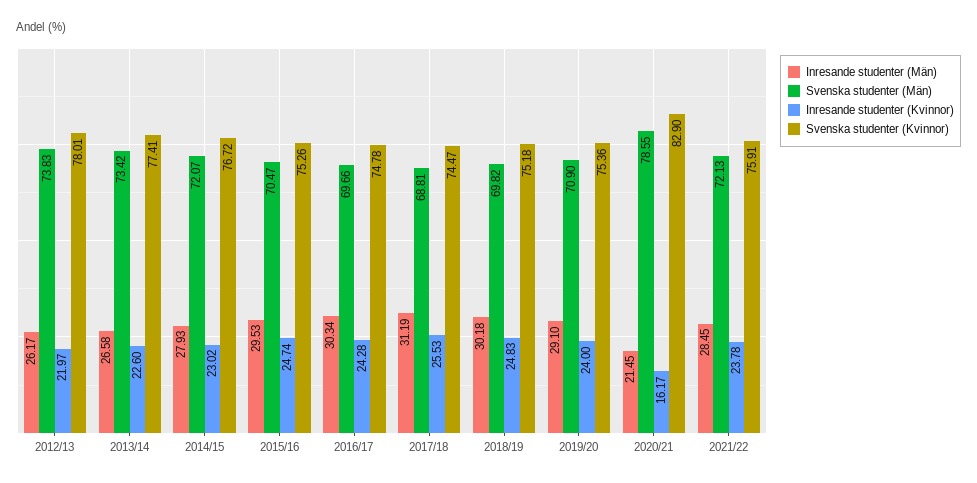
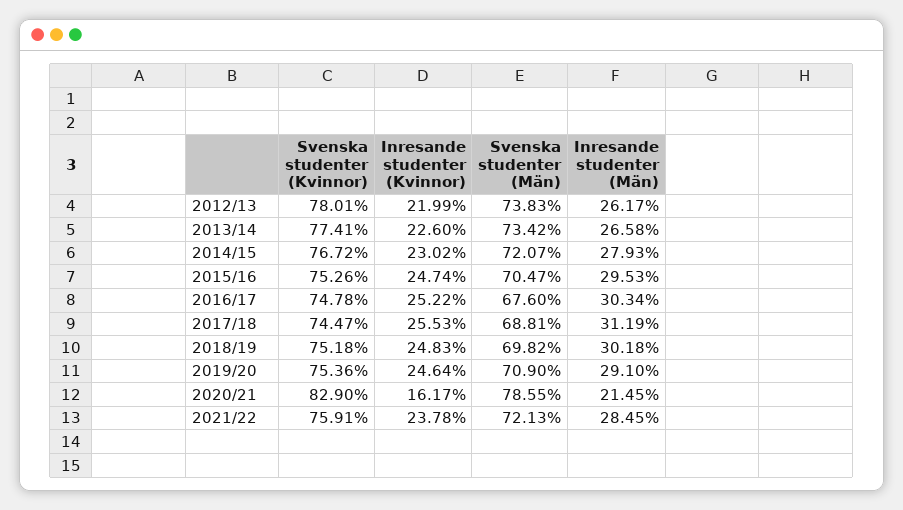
  {
    "Inresande studenter (Män)": {
      "2012/13": 26.17,
      "2013/14": 26.58,
      "2014/15": 27.93,
      "2015/16": 29.53,
      "2016/17": 30.34,
      "2017/18": 31.19,
      "2018/19": 30.18,
      "2019/20": 29.1,
      "2020/21": 21.45,
      "2021/22": 28.45
    },
    "Svenska studenter (Män)": {
      "2012/13": 73.83,
      "2013/14": 73.42,
      "2014/15": 72.07,
      "2015/16": 70.47,
-     "2016/17": 69.66,
+     "2016/17": 67.6,
      "2017/18": 68.81,
      "2018/19": 69.82,
      "2019/20": 70.9,
      "2020/21": 78.55,
      "2021/22": 72.13
    },
    "Inresande studenter (Kvinnor)": {
-     "2012/13": 21.97,
+     "2012/13": 21.99,
      "2013/14": 22.6,
      "2014/15": 23.02,
      "2015/16": 24.74,
-     "2016/17": 24.28,
+     "2016/17": 25.22,
      "2017/18": 25.53,
      "2018/19": 24.83,
-     "2019/20": 24,
+     "2019/20": 24.64,
      "2020/21": 16.17,
      "2021/22": 23.78
    },
    "Svenska studenter (Kvinnor)": {
      "2012/13": 78.01,
      "2013/14": 77.41,
      "2014/15": 76.72,
      "2015/16": 75.26,
      "2016/17": 74.78,
      "2017/18": 74.47,
      "2018/19": 75.18,
      "2019/20": 75.36,
      "2020/21": 82.9,
      "2021/22": 75.91
    }
  }

